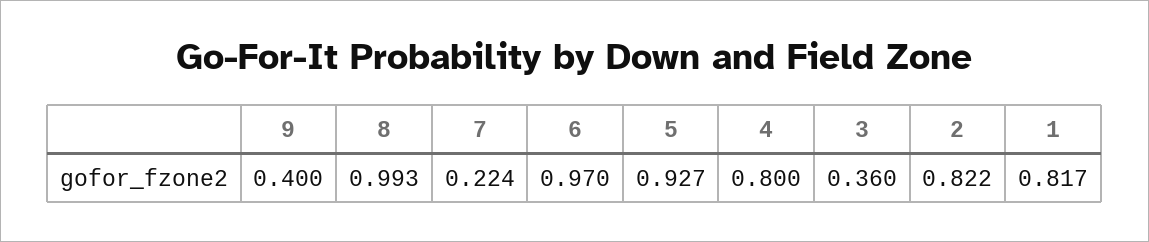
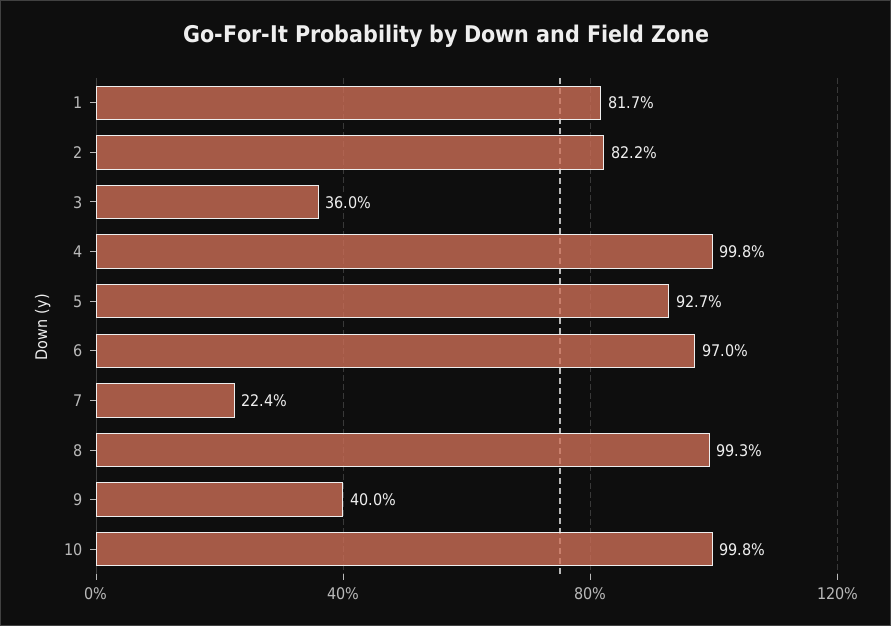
  {
    "9": 0.4,
    "8": 0.993,
    "7": 0.224,
    "6": 0.97,
    "5": 0.927,
-   "4": 0.8,
+   "4": 0.998,
    "3": 0.36,
    "2": 0.822,
-   "1": 0.817
+   "1": 0.817,
+   "10": 0.998
  }

